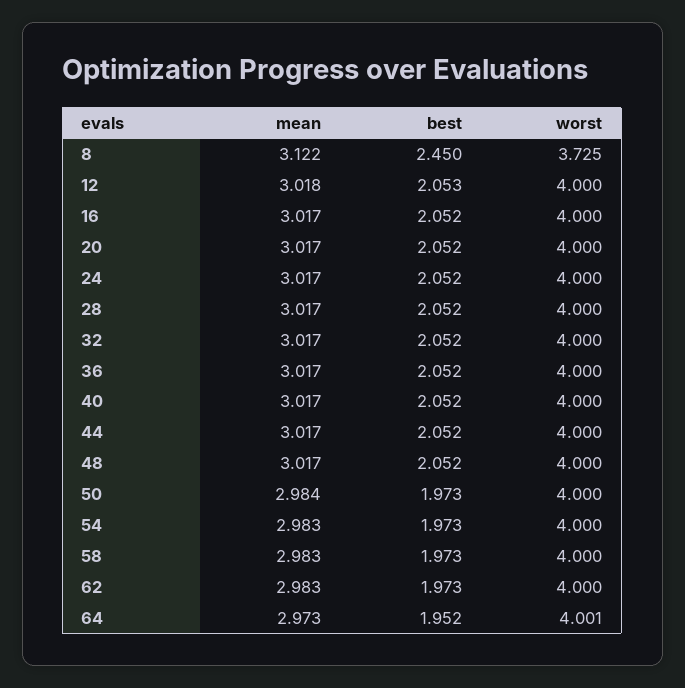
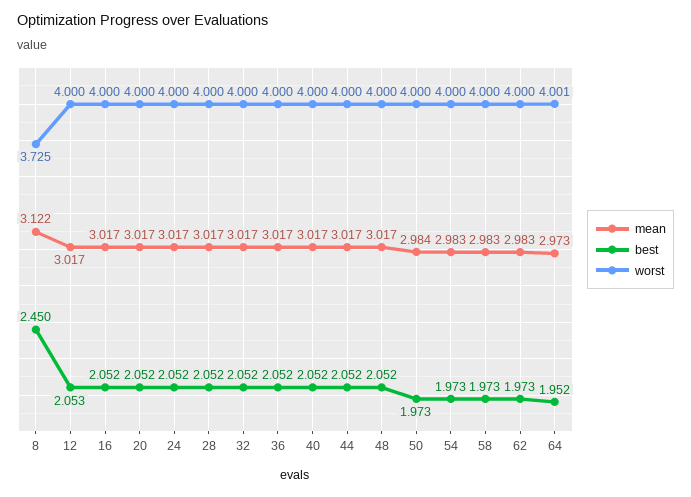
  {
    "mean": {
      "8": 3.122,
-     "12": 3.018,
+     "12": 3.017,
      "16": 3.017,
      "20": 3.017,
      "24": 3.017,
      "28": 3.017,
      "32": 3.017,
      "36": 3.017,
      "40": 3.017,
      "44": 3.017,
      "48": 3.017,
      "50": 2.984,
      "54": 2.983,
      "58": 2.983,
      "62": 2.983,
      "64": 2.973
    },
    "best": {
      "8": 2.45,
      "12": 2.053,
      "16": 2.052,
      "20": 2.052,
      "24": 2.052,
      "28": 2.052,
      "32": 2.052,
      "36": 2.052,
      "40": 2.052,
      "44": 2.052,
      "48": 2.052,
      "50": 1.973,
      "54": 1.973,
      "58": 1.973,
      "62": 1.973,
      "64": 1.952
    },
    "worst": {
      "8": 3.725,
      "12": 4,
      "16": 4,
      "20": 4,
      "24": 4,
      "28": 4,
      "32": 4,
      "36": 4,
      "40": 4,
      "44": 4,
      "48": 4,
      "50": 4,
      "54": 4,
      "58": 4,
      "62": 4,
      "64": 4.001
    }
  }

